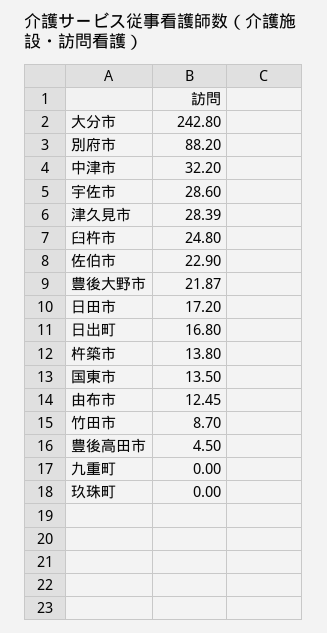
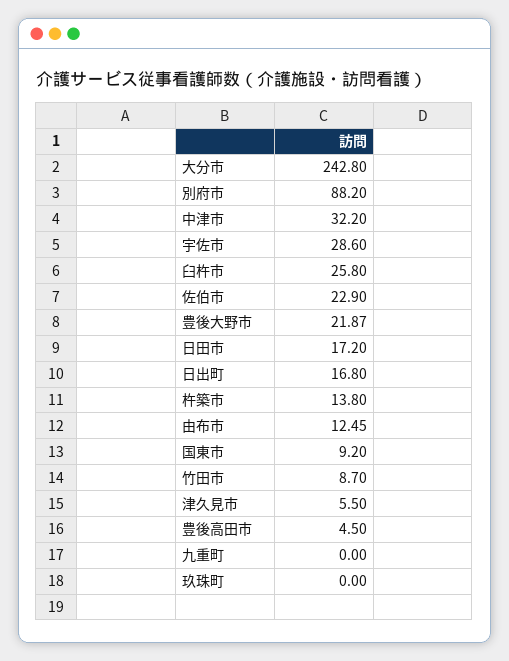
  {
    "大分市": 242.8,
    "別府市": 88.2,
    "中津市": 32.2,
    "宇佐市": 28.6,
-   "津久見市": 28.39,
+   "津久見市": 5.5,
-   "臼杵市": 24.8,
+   "臼杵市": 25.8,
    "佐伯市": 22.9,
    "豊後大野市": 21.87,
    "日田市": 17.2,
    "日出町": 16.8,
    "杵築市": 13.8,
-   "国東市": 13.5,
+   "国東市": 9.2,
    "由布市": 12.45,
    "竹田市": 8.7,
    "豊後高田市": 4.5,
    "九重町": 0,
    "玖珠町": 0
  }

